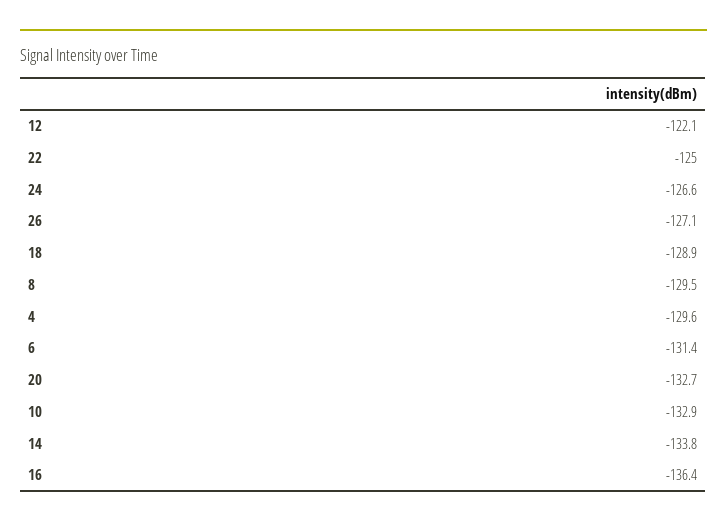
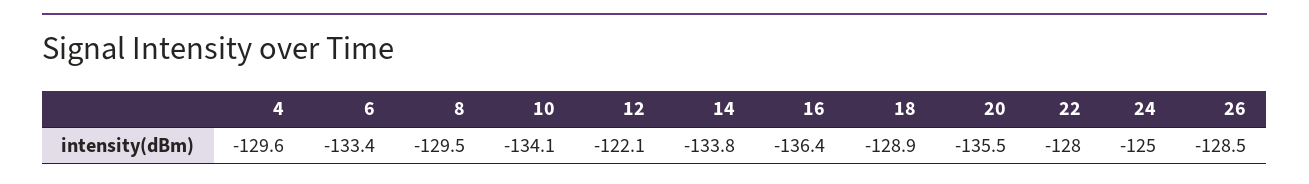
  {
    "12": -122.1,
-   "22": -125,
+   "22": -128,
-   "24": -126.6,
+   "24": -125,
-   "26": -127.1,
+   "26": -128.5,
    "18": -128.9,
    "8": -129.5,
    "4": -129.6,
-   "6": -131.4,
+   "6": -133.4,
-   "20": -132.7,
+   "20": -135.5,
-   "10": -132.9,
+   "10": -134.1,
    "14": -133.8,
    "16": -136.4
  }

